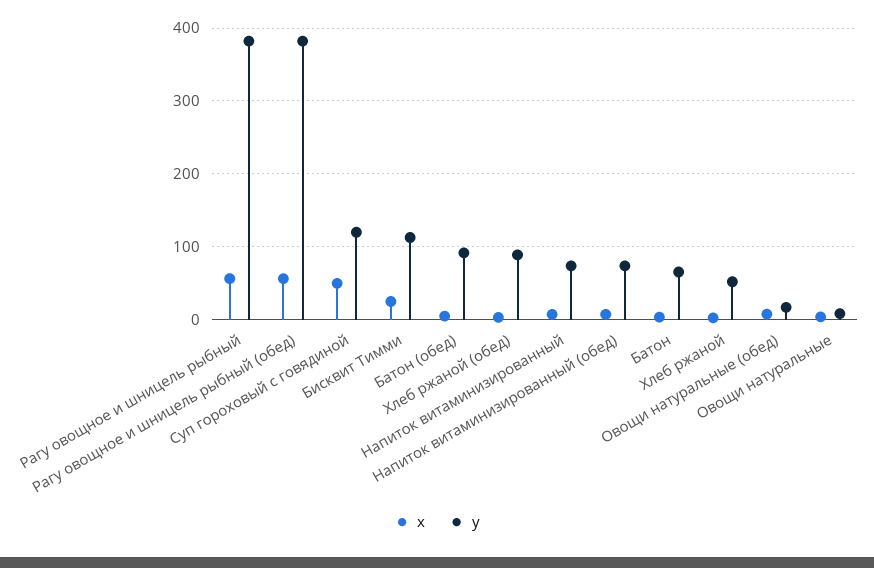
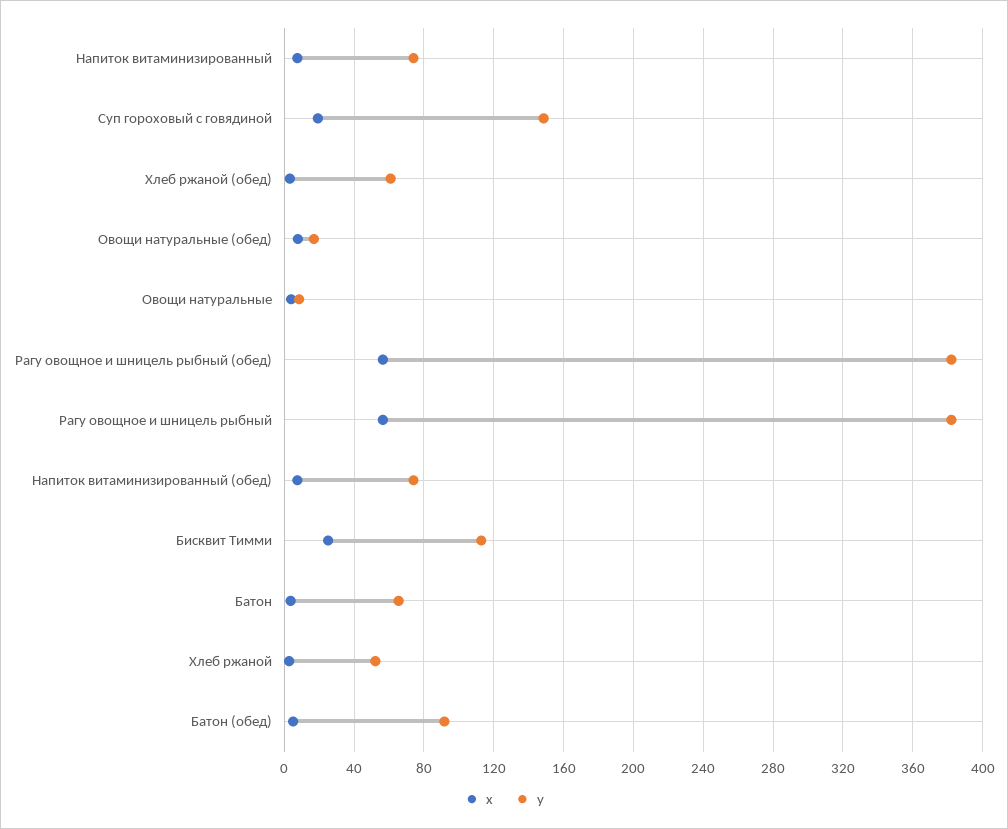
  {
    "x": {
      "Рагу овощное и шницель рыбный": 55,
      "Рагу овощное и шницель рыбный (обед)": 55,
-     "Суп гороховый с говядиной": 50,
+     "Суп гороховый с говядиной": 20,
      "Бисквит Тимми": 25,
      "Батон (обед)": 5,
      "Хлеб ржаной (обед)": 5,
      "Напиток витаминизированный": 10,
      "Напиток витаминизированный (обед)": 10,
      "Батон": 5,
      "Хлеб ржаной": 5,
      "Овощи натуральные (обед)": 10,
      "Овощи натуральные": 5
    },
    "y": {
      "Рагу овощное и шницель рыбный": 380,
      "Рагу овощное и шницель рыбный (обед)": 380,
-     "Суп гороховый с говядиной": 120,
+     "Суп гороховый с говядиной": 150,
      "Бисквит Тимми": 115,
      "Батон (обед)": 90,
-     "Хлеб ржаной (обед)": 90,
+     "Хлеб ржаной (обед)": 60,
      "Напиток витаминизированный": 75,
      "Напиток витаминизированный (обед)": 75,
      "Батон": 65,
      "Хлеб ржаной": 50,
      "Овощи натуральные (обед)": 15,
      "Овощи натуральные": 10
    }
  }

